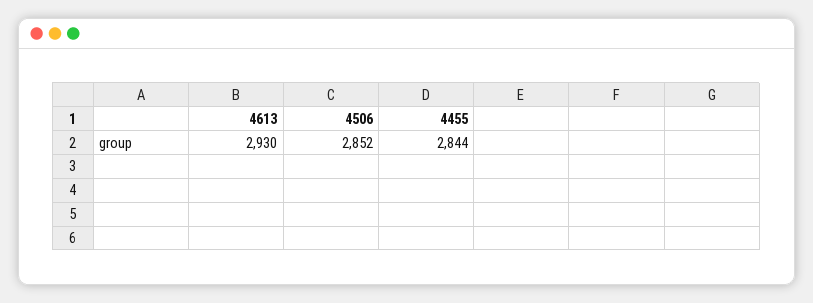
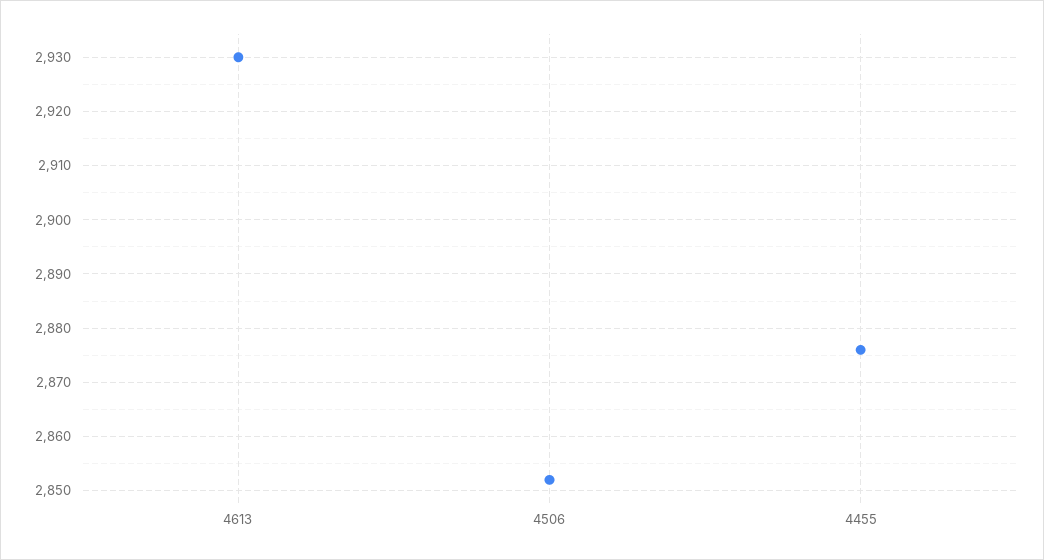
  {
    "4613": 2930,
    "4506": 2852,
-   "4455": 2844
+   "4455": 2875
  }

